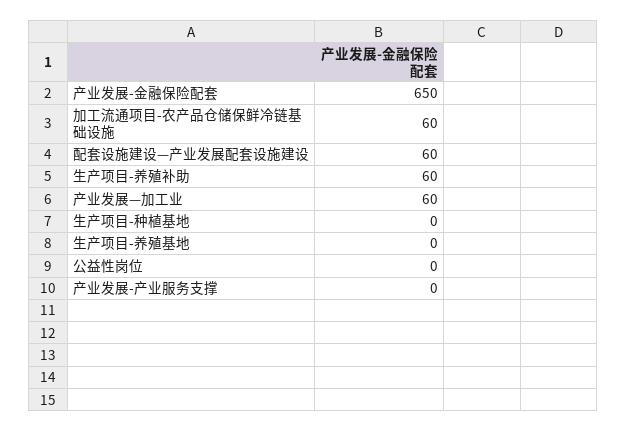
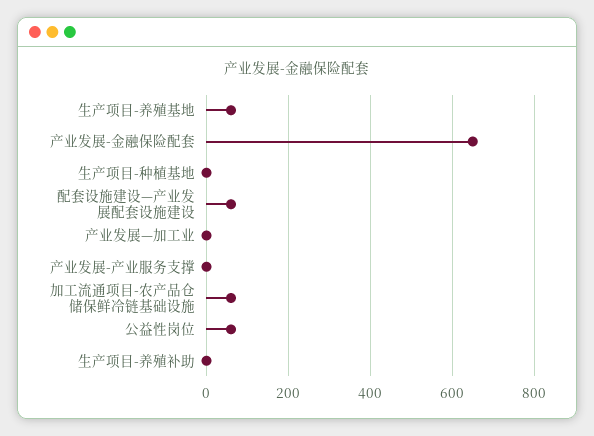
  {
    "产业发展-金融保险配套": 650,
    "加工流通项目-农产品仓储保鲜冷链基础设施": 60,
    "配套设施建设—产业发展配套设施建设": 60,
-   "生产项目-养殖补助": 60,
+   "生产项目-养殖补助": 0,
-   "产业发展—加工业": 60,
+   "产业发展—加工业": 0,
    "生产项目-种植基地": 0,
-   "生产项目-养殖基地": 0,
+   "生产项目-养殖基地": 60,
-   "公益性岗位": 0,
+   "公益性岗位": 60,
    "产业发展-产业服务支撑": 0
  }

